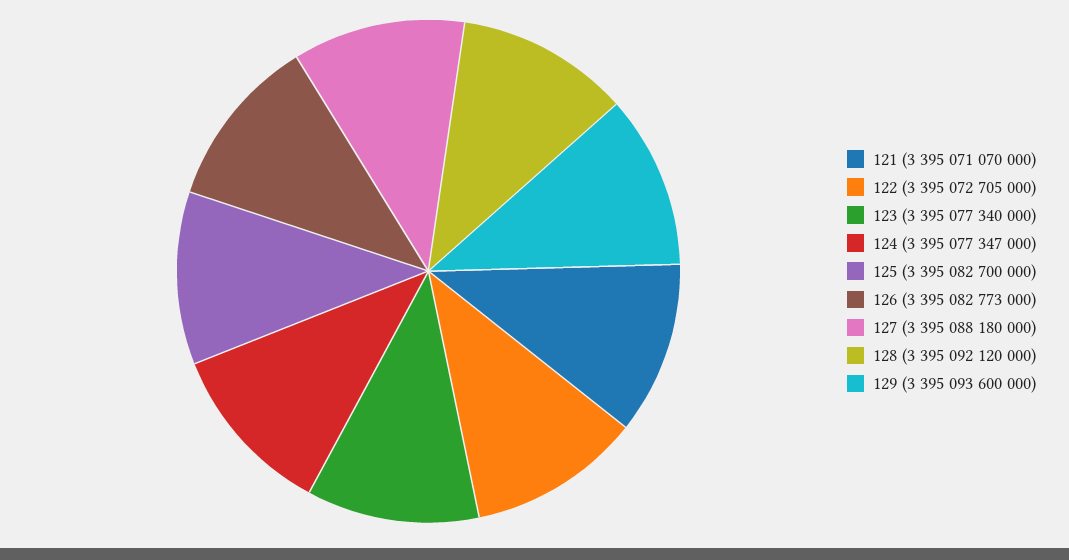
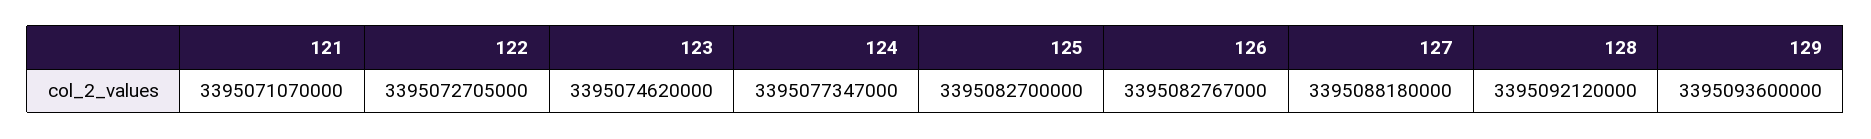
  {
    "121": 3395071070000,
    "122": 3395072705000,
-   "123": 3395077340000,
+   "123": 3395074620000,
    "124": 3395077347000,
    "125": 3395082700000,
-   "126": 3395082773000,
+   "126": 3395082767000,
    "127": 3395088180000,
    "128": 3395092120000,
    "129": 3395093600000
  }

